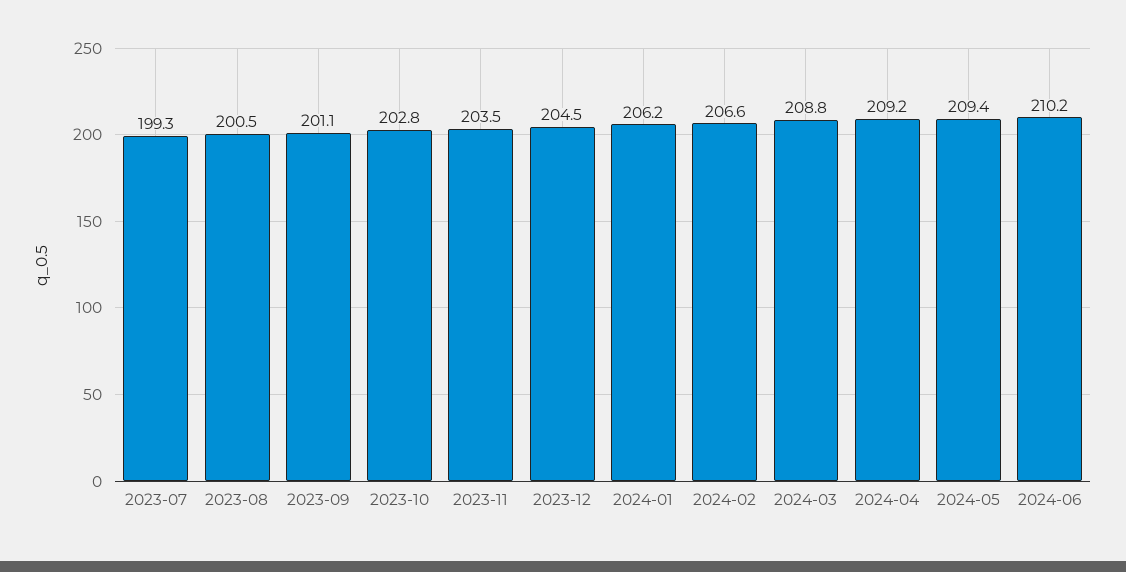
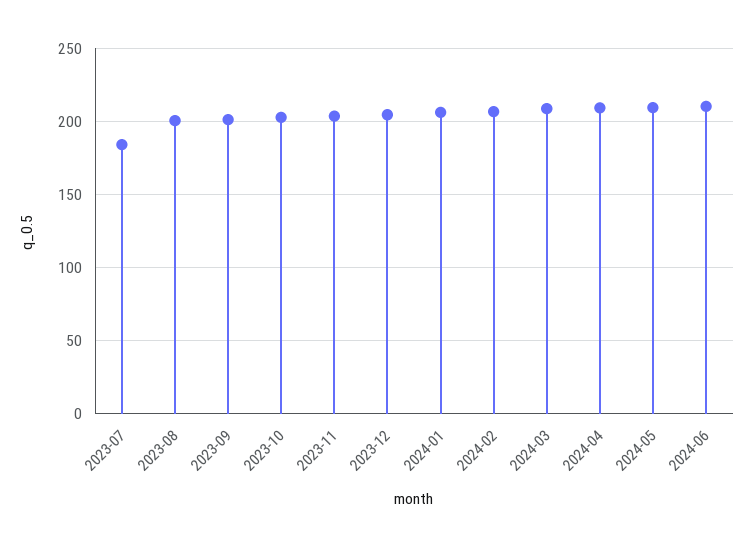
  {
-   "2023-07": 199.3,
+   "2023-07": 185,
    "2023-08": 200.5,
    "2023-09": 201.1,
    "2023-10": 202.8,
    "2023-11": 203.5,
    "2023-12": 204.5,
    "2024-01": 206.2,
    "2024-02": 206.6,
    "2024-03": 208.8,
    "2024-04": 209.2,
    "2024-05": 209.4,
    "2024-06": 210.2
  }

